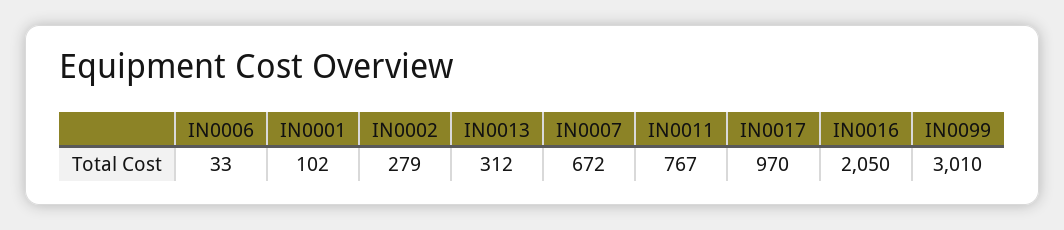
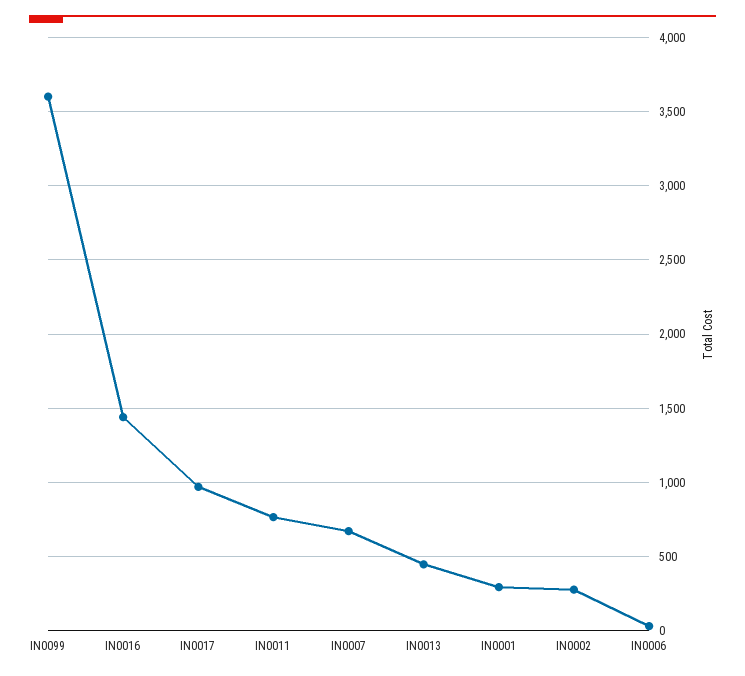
  {
    "IN0006": 33,
-   "IN0001": 102,
+   "IN0001": 300,
    "IN0002": 279,
-   "IN0013": 312,
+   "IN0013": 450,
    "IN0007": 672,
    "IN0011": 767,
    "IN0017": 970,
-   "IN0016": 2050,
+   "IN0016": 1450,
-   "IN0099": 3010
+   "IN0099": 3600
  }

